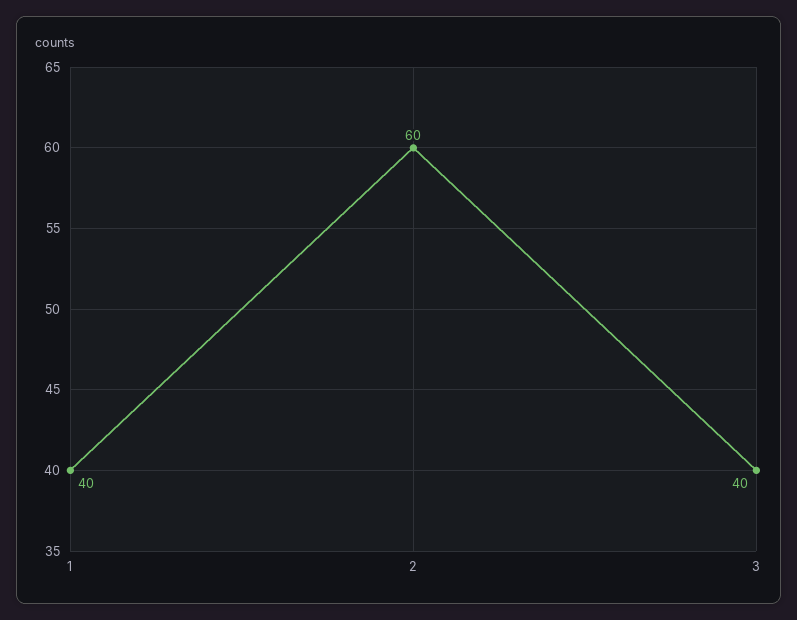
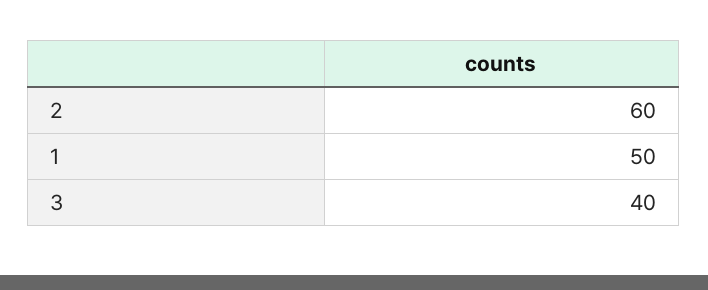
  {
-   "1": 40,
+   "1": 50,
    "2": 60,
    "3": 40
  }

